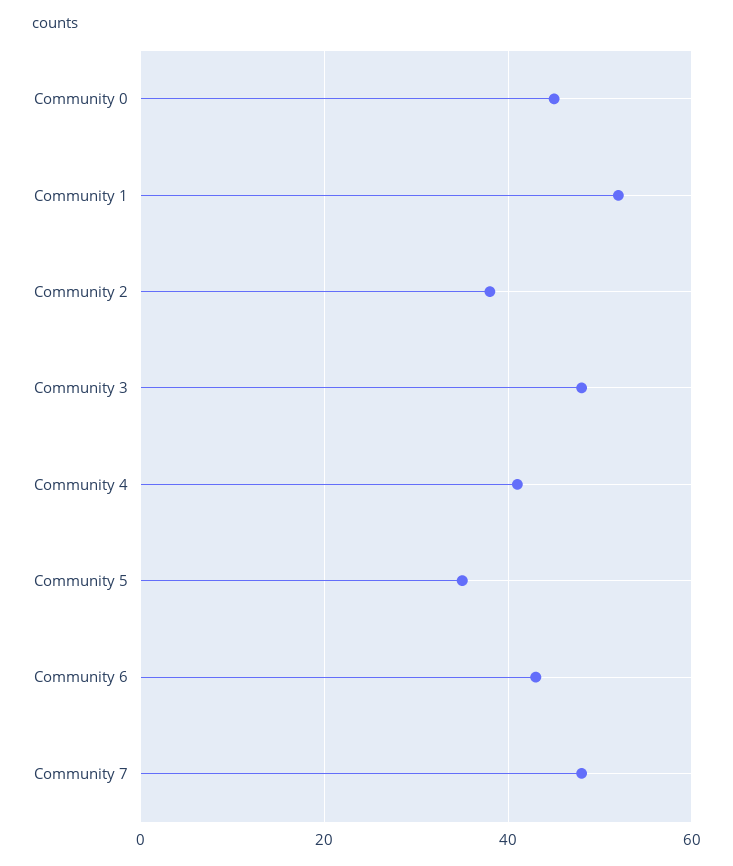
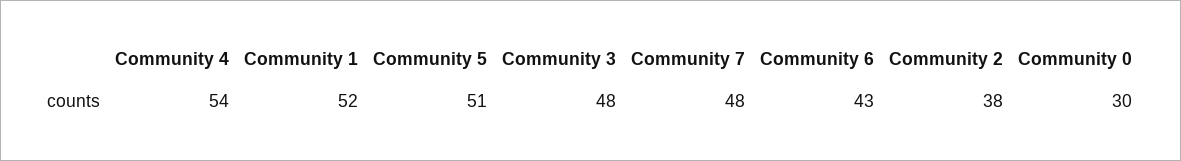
  {
-   "Community 0": 45,
+   "Community 0": 30,
    "Community 1": 52,
    "Community 2": 38,
    "Community 3": 48,
-   "Community 4": 40,
+   "Community 4": 54,
-   "Community 5": 35,
+   "Community 5": 51,
    "Community 6": 43,
    "Community 7": 48
  }

